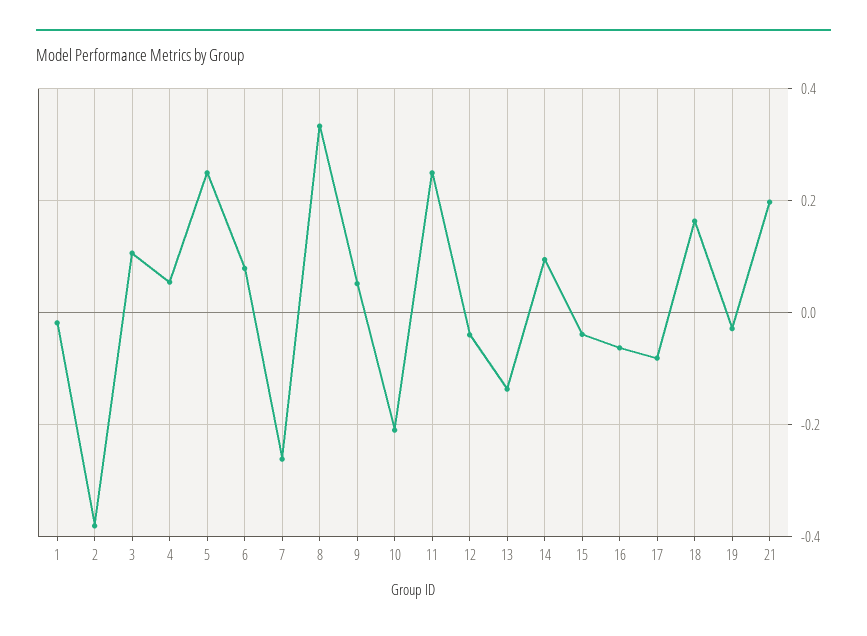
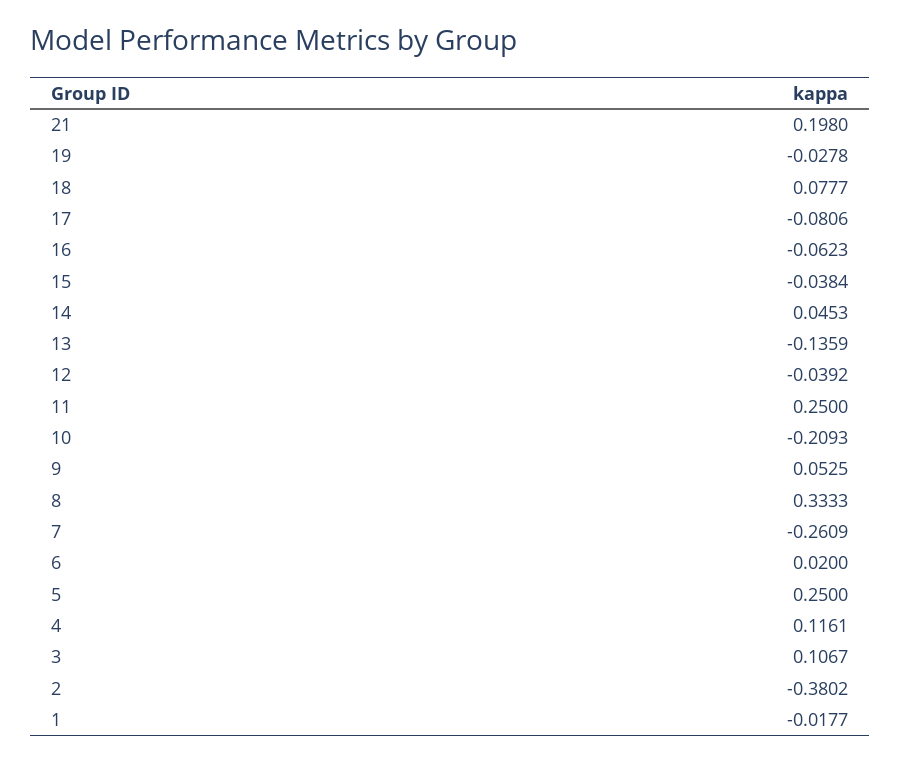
  {
    "1": -0.0177,
    "2": -0.3802,
    "3": 0.1067,
-   "4": 0.06,
+   "4": 0.1161,
    "5": 0.25,
-   "6": 0.08,
+   "6": 0.02,
    "7": -0.2609,
    "8": 0.3333,
    "9": 0.0525,
    "10": -0.2093,
    "11": 0.25,
    "12": -0.0392,
    "13": -0.1359,
-   "14": 0.1,
+   "14": 0.0453,
    "15": -0.0384,
    "16": -0.0623,
    "17": -0.0806,
-   "18": 0.16,
+   "18": 0.0777,
    "19": -0.0278,
    "21": 0.198
  }

